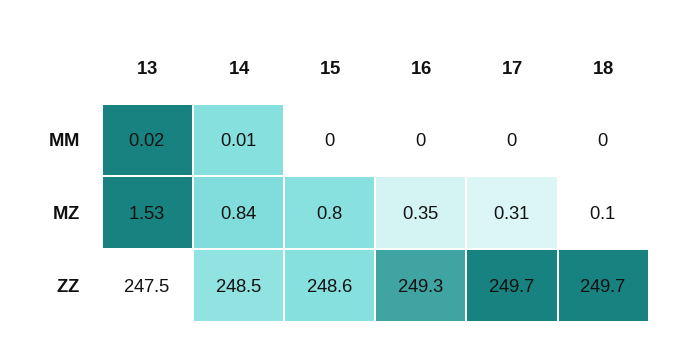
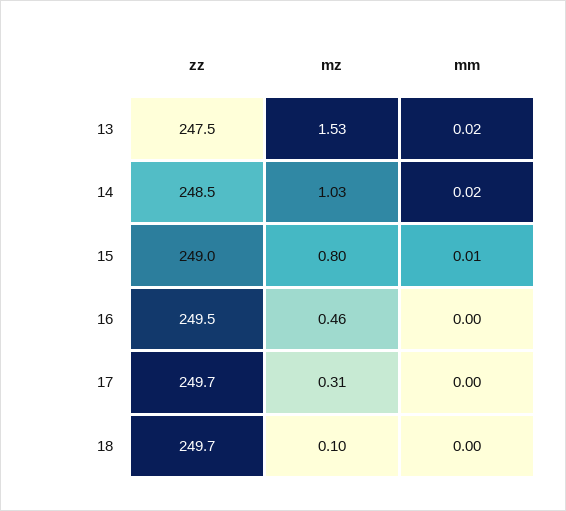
  {
    "13": {
      "MM": 0.02,
      "MZ": 1.53,
      "ZZ": 247.5
    },
    "14": {
-     "MM": 0.01,
+     "MM": 0.02,
-     "MZ": 0.84,
+     "MZ": 1.03,
      "ZZ": 248.5
    },
    "15": {
-     "MM": 0,
+     "MM": 0.01,
      "MZ": 0.8,
-     "ZZ": 248.6
+     "ZZ": 249
    },
    "16": {
      "MM": 0,
-     "MZ": 0.35,
+     "MZ": 0.46,
-     "ZZ": 249.3
+     "ZZ": 249.5
    },
    "17": {
      "MM": 0,
      "MZ": 0.31,
      "ZZ": 249.7
    },
    "18": {
      "MM": 0,
      "MZ": 0.1,
      "ZZ": 249.7
    }
  }

